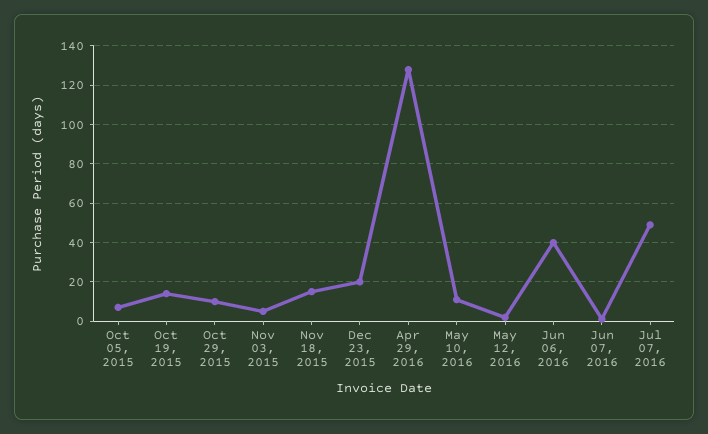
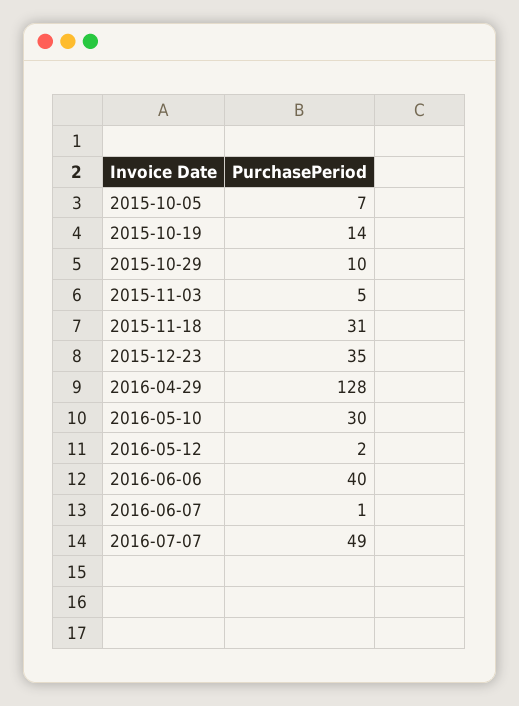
  {
    "Oct 05, 2015": 7,
    "Oct 19, 2015": 14,
    "Oct 29, 2015": 10,
    "Nov 03, 2015": 5,
-   "Nov 18, 2015": 15,
+   "Nov 18, 2015": 31,
-   "Dec 23, 2015": 20,
+   "Dec 23, 2015": 35,
    "Apr 29, 2016": 128,
-   "May 10, 2016": 10,
+   "May 10, 2016": 30,
    "May 12, 2016": 2,
    "Jun 06, 2016": 40,
    "Jun 07, 2016": 1,
    "Jul 07, 2016": 49
  }

